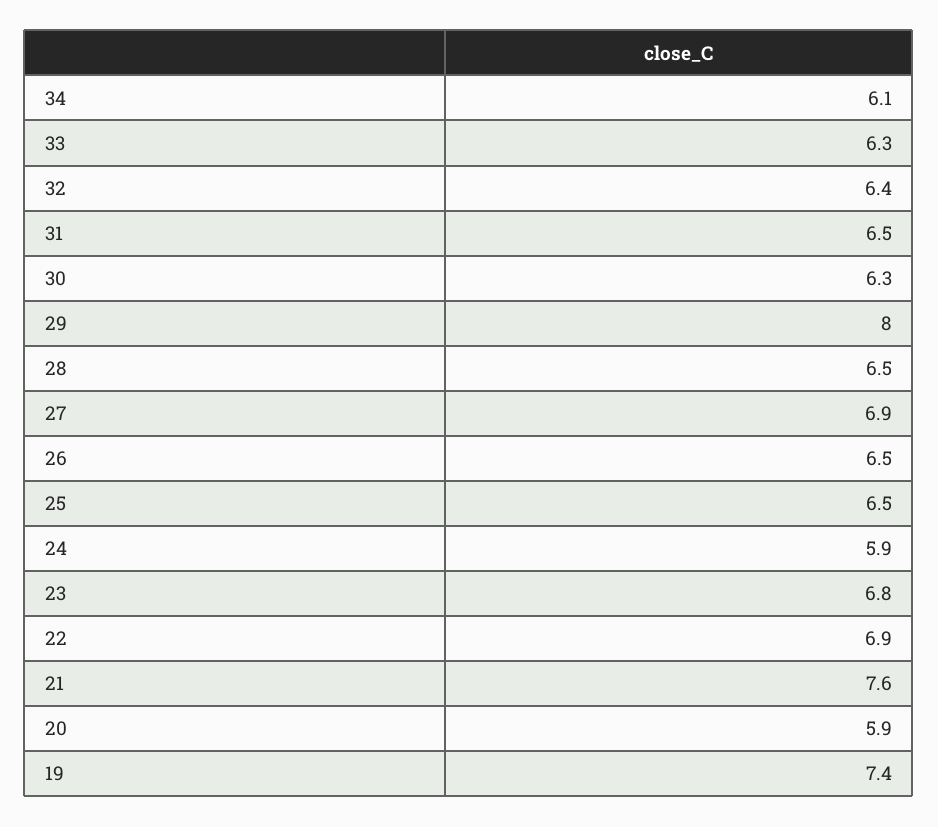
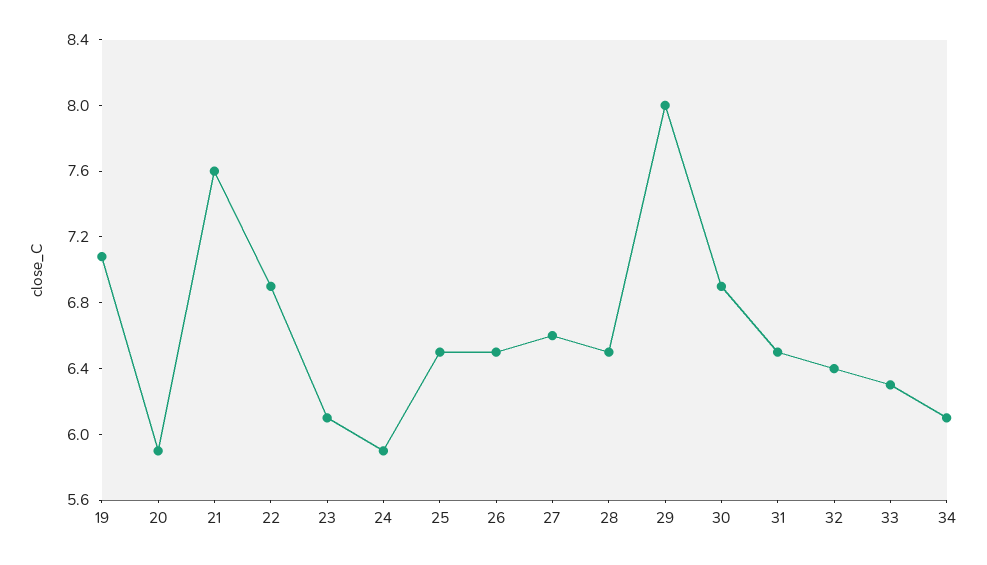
  {
    "34": 6.1,
    "33": 6.3,
    "32": 6.4,
    "31": 6.5,
-   "30": 6.3,
+   "30": 6.9,
    "29": 8,
    "28": 6.5,
-   "27": 6.9,
+   "27": 6.6,
    "26": 6.5,
    "25": 6.5,
    "24": 5.9,
-   "23": 6.8,
+   "23": 6.1,
    "22": 6.9,
    "21": 7.6,
    "20": 5.9,
-   "19": 7.4
+   "19": 7.1
  }

